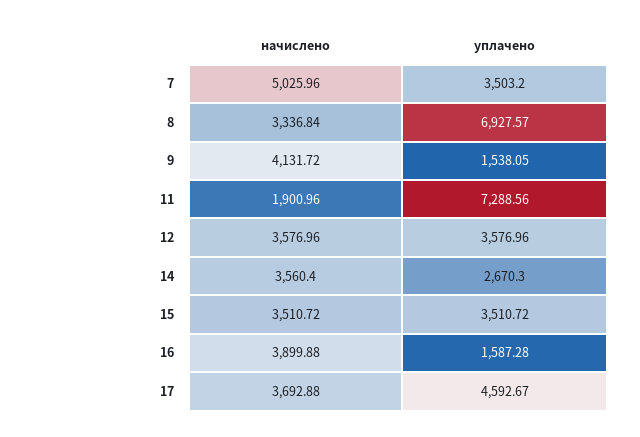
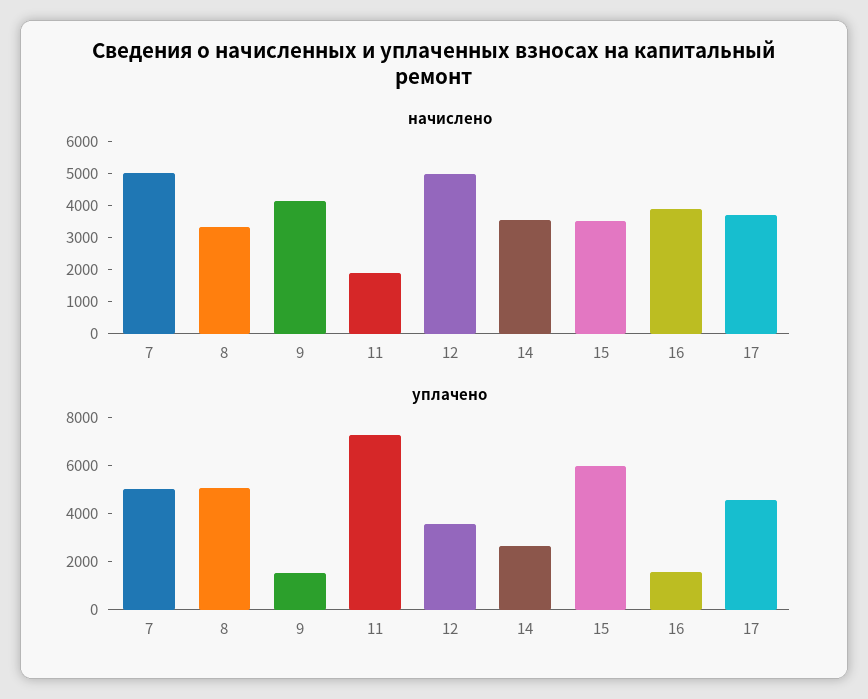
  {
    "начислено": {
      "7": 5025.96,
      "8": 3336.84,
      "9": 4131.72,
      "11": 1900.96,
-     "12": 3576.96,
+     "12": 5000,
      "14": 3560.4,
      "15": 3510.72,
      "16": 3899.88,
      "17": 3692.88
    },
    "уплачено": {
-     "7": 3503.2,
+     "7": 5000,
-     "8": 6927.57,
+     "8": 5000,
      "9": 1538.05,
      "11": 7288.56,
      "12": 3576.96,
      "14": 2670.3,
-     "15": 3510.72,
+     "15": 6000,
      "16": 1587.28,
      "17": 4592.67
    }
  }

